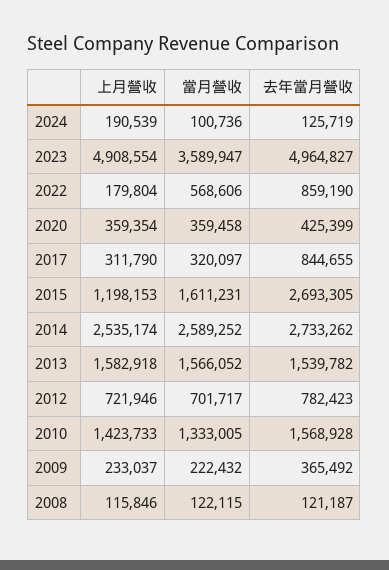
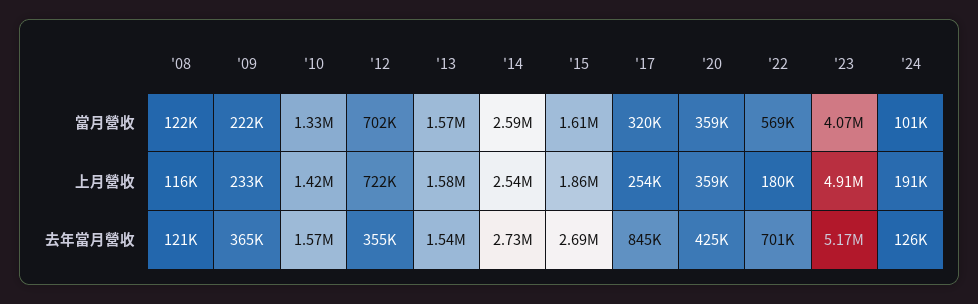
  {
    "上月營收": {
      "2024": 190539,
      "2023": 4908554,
      "2022": 179804,
      "2020": 359354,
-     "2017": 311790,
+     "2017": 254000,
-     "2015": 1198153,
+     "2015": 1860000,
      "2014": 2535174,
      "2013": 1582918,
      "2012": 721946,
      "2010": 1423733,
      "2009": 233037,
      "2008": 115846
    },
    "當月營收": {
      "2024": 100736,
-     "2023": 3589947,
+     "2023": 4070000,
      "2022": 568606,
      "2020": 359458,
      "2017": 320097,
      "2015": 1611231,
      "2014": 2589252,
      "2013": 1566052,
      "2012": 701717,
      "2010": 1333005,
      "2009": 222432,
      "2008": 122115
    },
    "去年當月營收": {
      "2024": 125719,
-     "2023": 4964827,
+     "2023": 5170000,
-     "2022": 859190,
+     "2022": 701000,
      "2020": 425399,
      "2017": 844655,
      "2015": 2693305,
      "2014": 2733262,
      "2013": 1539782,
-     "2012": 782423,
+     "2012": 355000,
      "2010": 1568928,
      "2009": 365492,
      "2008": 121187
    }
  }

